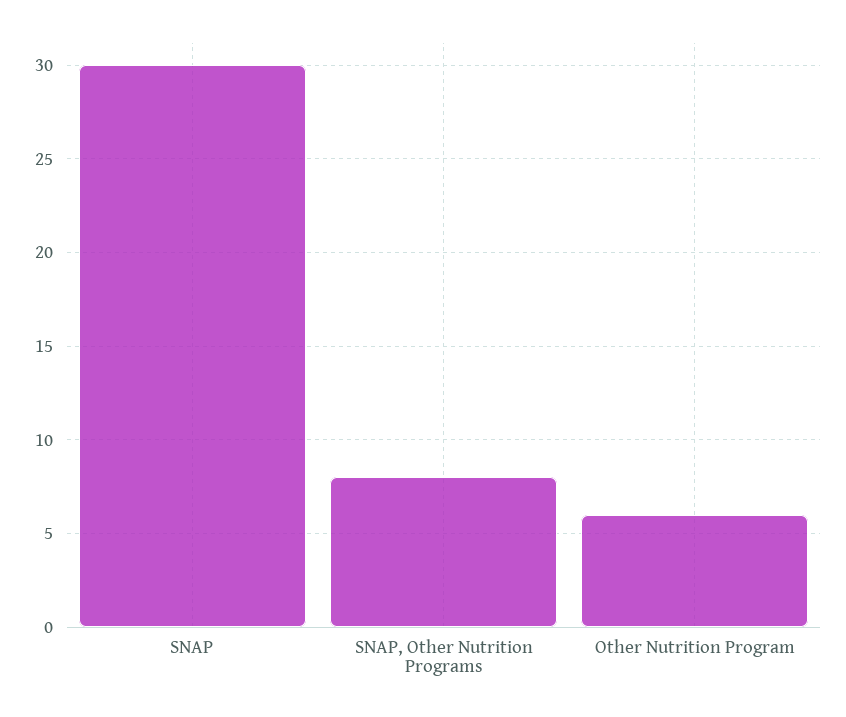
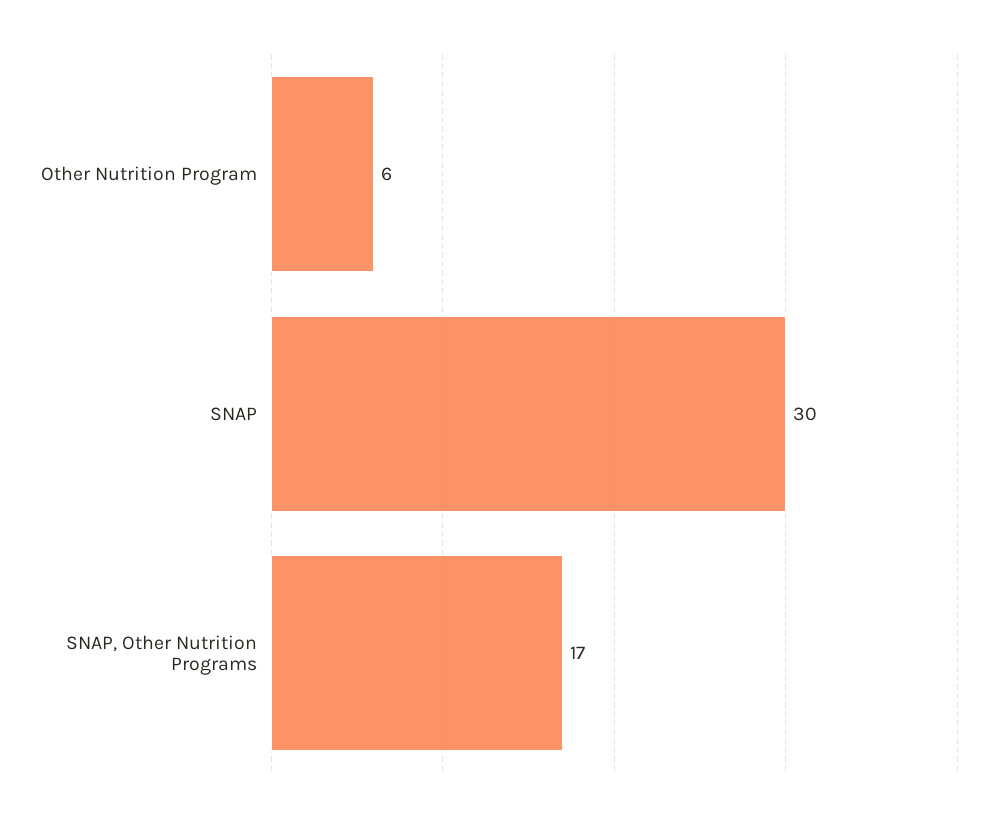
  {
    "SNAP": 30,
-   "SNAP, Other Nutrition Programs": 8,
+   "SNAP, Other Nutrition Programs": 17,
    "Other Nutrition Program": 6
  }

